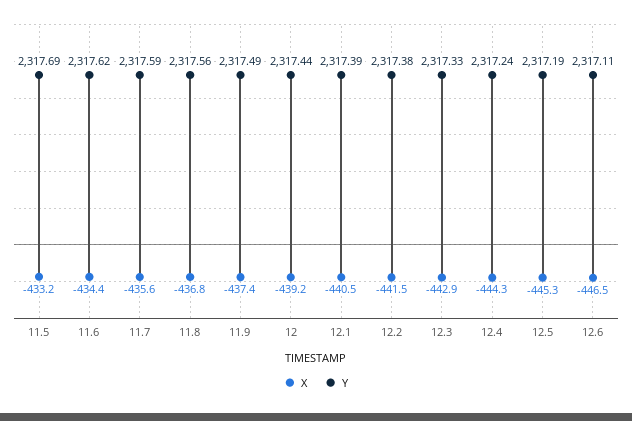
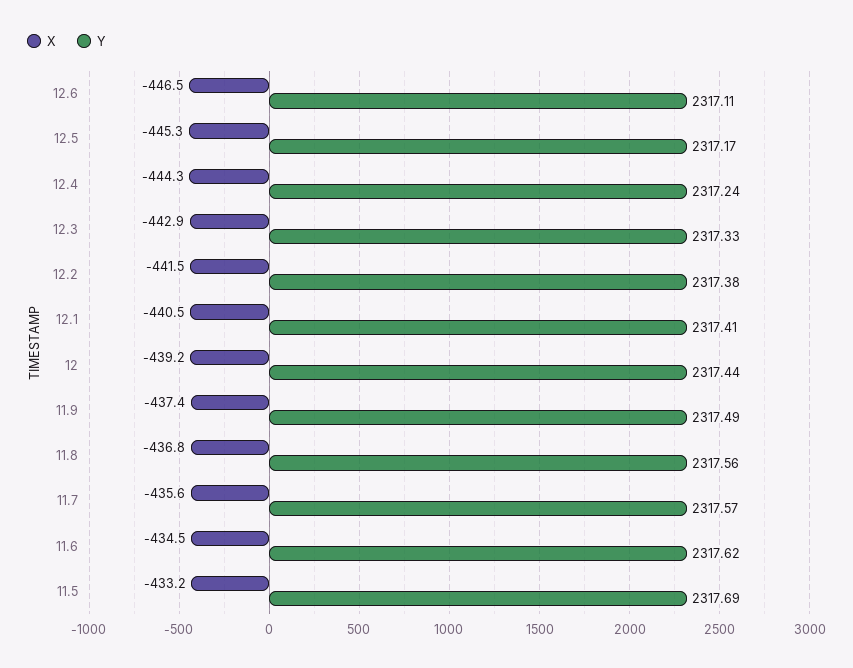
  {
    "X": {
      "11.5": -433.2,
-     "11.6": -434.4,
+     "11.6": -434.5,
      "11.7": -435.6,
      "11.8": -436.8,
      "11.9": -437.4,
      "12": -439.2,
      "12.1": -440.5,
      "12.2": -441.5,
      "12.3": -442.9,
      "12.4": -444.3,
      "12.5": -445.3,
      "12.6": -446.5
    },
    "Y": {
      "11.5": 2317.69,
      "11.6": 2317.62,
-     "11.7": 2317.59,
+     "11.7": 2317.57,
      "11.8": 2317.56,
      "11.9": 2317.49,
      "12": 2317.44,
-     "12.1": 2317.39,
+     "12.1": 2317.41,
      "12.2": 2317.38,
      "12.3": 2317.33,
      "12.4": 2317.24,
-     "12.5": 2317.19,
+     "12.5": 2317.17,
      "12.6": 2317.11
    }
  }

